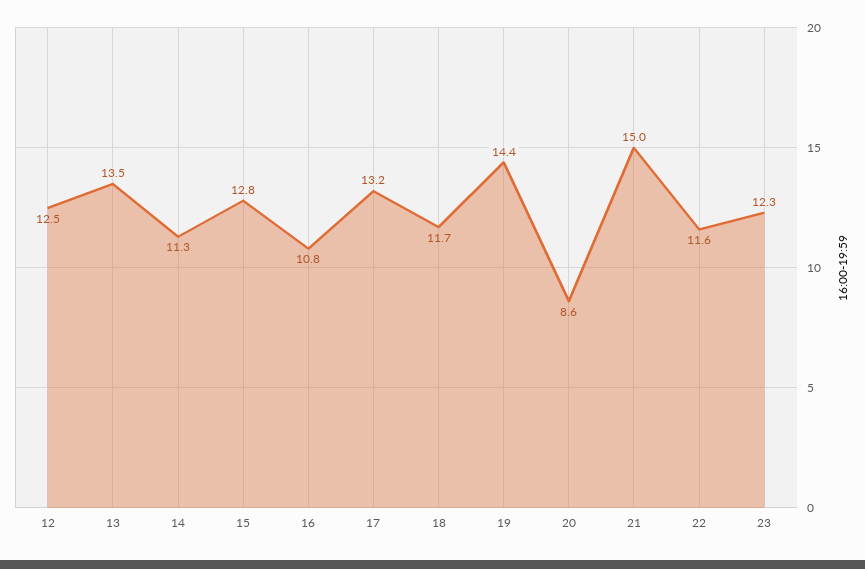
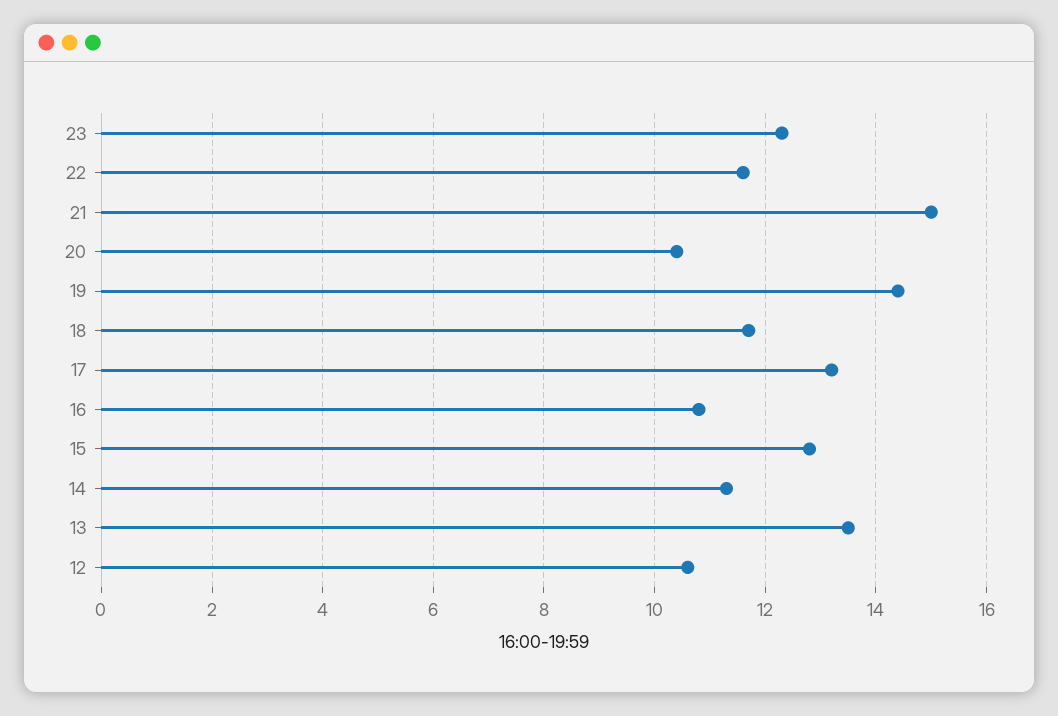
  {
-   "12": 12.5,
+   "12": 10.5,
    "13": 13.5,
    "14": 11.3,
    "15": 12.8,
    "16": 10.8,
    "17": 13.2,
    "18": 11.7,
    "19": 14.4,
-   "20": 8.6,
+   "20": 10.5,
    "21": 15,
    "22": 11.6,
    "23": 12.3
  }

